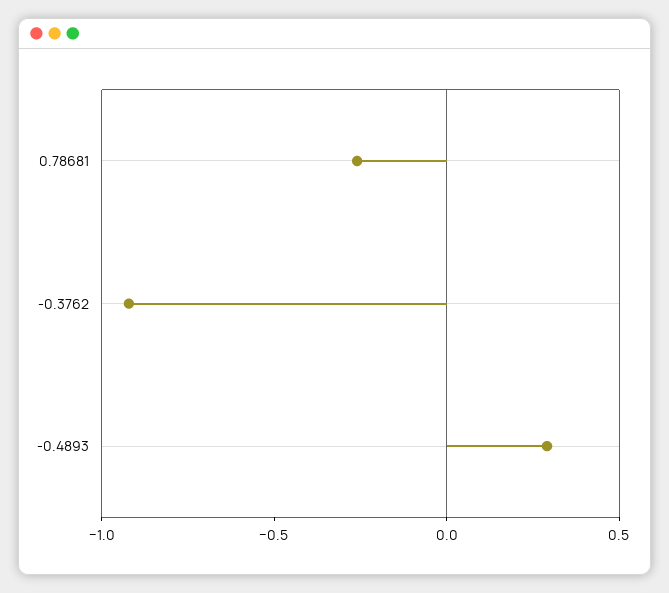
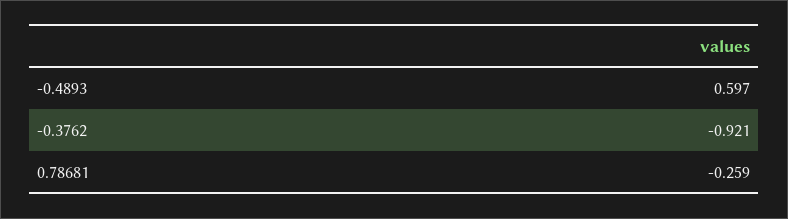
  {
    "0.78681": -0.259,
    "-0.3762": -0.921,
-   "-0.4893": 0.3
+   "-0.4893": 0.597
  }

